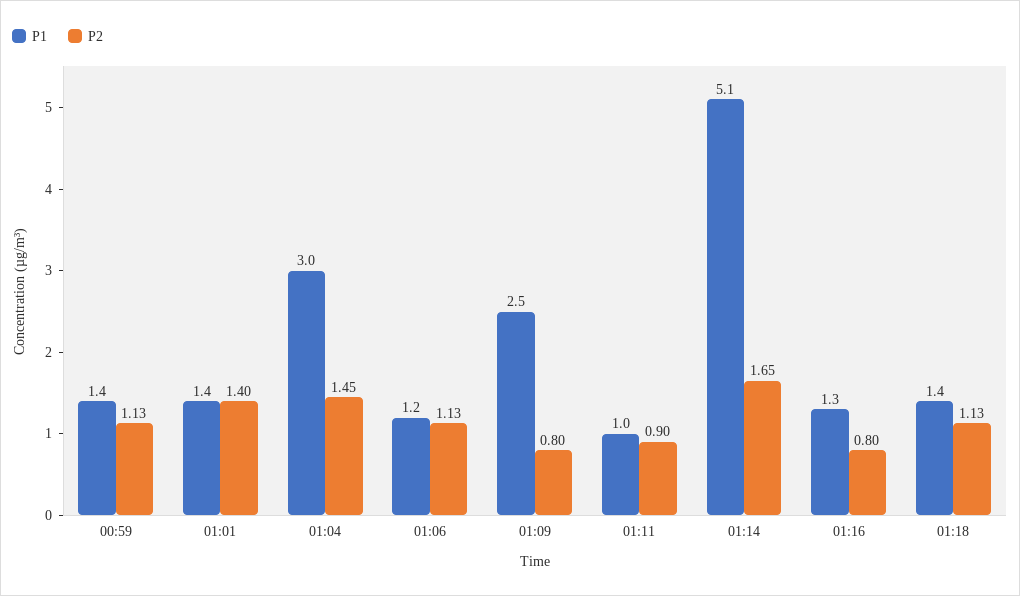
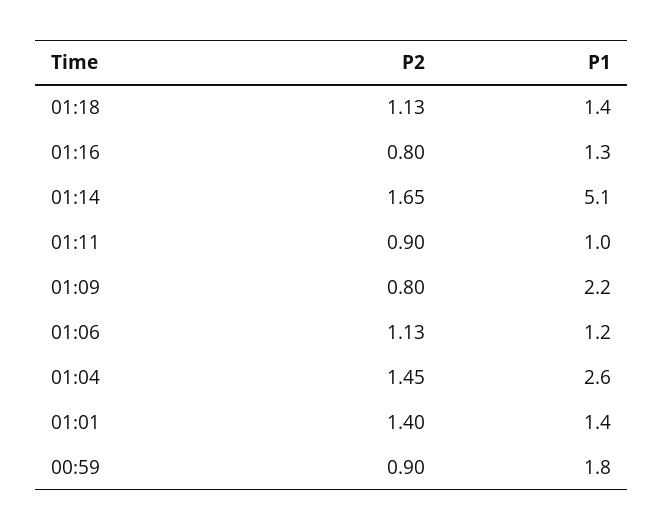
  {
    "P1": {
-     "00:59": 1.4,
+     "00:59": 1.8,
      "01:01": 1.4,
-     "01:04": 3,
+     "01:04": 2.6,
      "01:06": 1.2,
-     "01:09": 2.5,
+     "01:09": 2.2,
      "01:11": 1,
      "01:14": 5.1,
      "01:16": 1.3,
      "01:18": 1.4
    },
    "P2": {
-     "00:59": 1.13,
+     "00:59": 0.9,
      "01:01": 1.4,
      "01:04": 1.45,
      "01:06": 1.13,
      "01:09": 0.8,
      "01:11": 0.9,
      "01:14": 1.65,
      "01:16": 0.8,
      "01:18": 1.13
    }
  }

